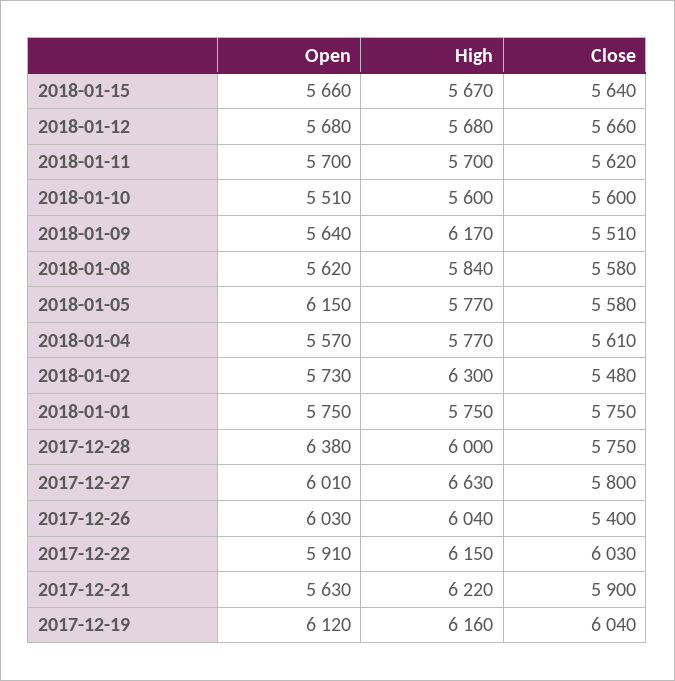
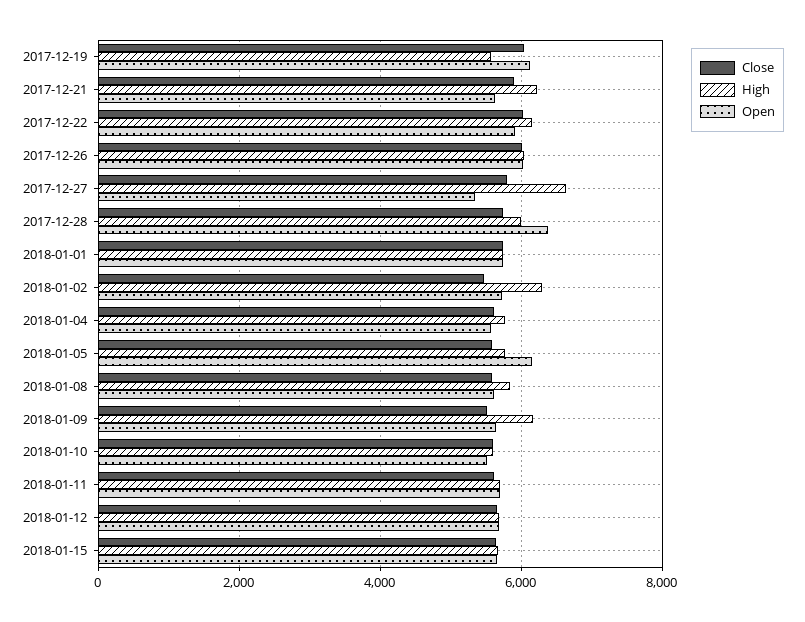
  {
    "Open": {
      "2018-01-15": 5660,
      "2018-01-12": 5680,
      "2018-01-11": 5700,
      "2018-01-10": 5510,
      "2018-01-09": 5640,
      "2018-01-08": 5620,
      "2018-01-05": 6150,
      "2018-01-04": 5570,
      "2018-01-02": 5730,
      "2018-01-01": 5750,
      "2017-12-28": 6380,
-     "2017-12-27": 6010,
+     "2017-12-27": 5400,
      "2017-12-26": 6030,
      "2017-12-22": 5910,
      "2017-12-21": 5630,
      "2017-12-19": 6120
    },
    "High": {
      "2018-01-15": 5670,
      "2018-01-12": 5680,
      "2018-01-11": 5700,
      "2018-01-10": 5600,
      "2018-01-09": 6170,
      "2018-01-08": 5840,
      "2018-01-05": 5770,
      "2018-01-04": 5770,
      "2018-01-02": 6300,
      "2018-01-01": 5750,
      "2017-12-28": 6000,
      "2017-12-27": 6630,
      "2017-12-26": 6040,
      "2017-12-22": 6150,
      "2017-12-21": 6220,
-     "2017-12-19": 6160
+     "2017-12-19": 5600
    },
    "Close": {
      "2018-01-15": 5640,
      "2018-01-12": 5660,
      "2018-01-11": 5620,
      "2018-01-10": 5600,
      "2018-01-09": 5510,
      "2018-01-08": 5580,
      "2018-01-05": 5580,
      "2018-01-04": 5610,
      "2018-01-02": 5480,
      "2018-01-01": 5750,
      "2017-12-28": 5750,
      "2017-12-27": 5800,
-     "2017-12-26": 5400,
+     "2017-12-26": 6000,
      "2017-12-22": 6030,
      "2017-12-21": 5900,
      "2017-12-19": 6040
    }
  }

